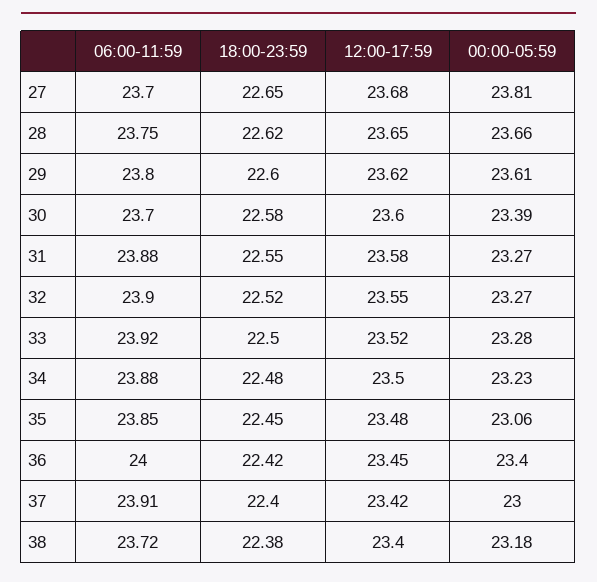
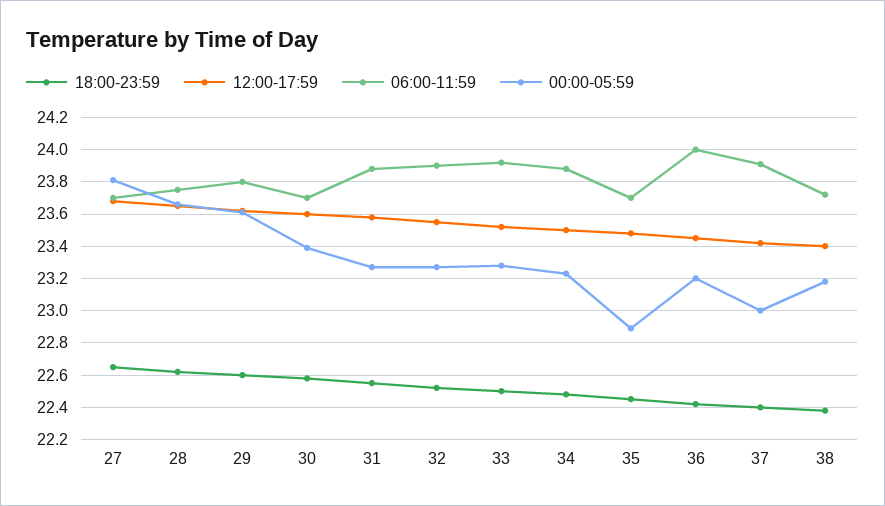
  {
    "06:00-11:59": {
      "27": 23.7,
      "28": 23.75,
      "29": 23.8,
      "30": 23.7,
      "31": 23.88,
      "32": 23.9,
      "33": 23.92,
      "34": 23.88,
-     "35": 23.85,
+     "35": 23.7,
      "36": 24,
      "37": 23.91,
      "38": 23.72
    },
    "18:00-23:59": {
      "27": 22.65,
      "28": 22.62,
      "29": 22.6,
      "30": 22.58,
      "31": 22.55,
      "32": 22.52,
      "33": 22.5,
      "34": 22.48,
      "35": 22.45,
      "36": 22.42,
      "37": 22.4,
      "38": 22.38
    },
    "12:00-17:59": {
      "27": 23.68,
      "28": 23.65,
      "29": 23.62,
      "30": 23.6,
      "31": 23.58,
      "32": 23.55,
      "33": 23.52,
      "34": 23.5,
      "35": 23.48,
      "36": 23.45,
      "37": 23.42,
      "38": 23.4
    },
    "00:00-05:59": {
      "27": 23.81,
      "28": 23.66,
      "29": 23.61,
      "30": 23.39,
      "31": 23.27,
      "32": 23.27,
      "33": 23.28,
      "34": 23.23,
-     "35": 23.06,
+     "35": 22.9,
-     "36": 23.4,
+     "36": 23.2,
      "37": 23,
      "38": 23.18
    }
  }

